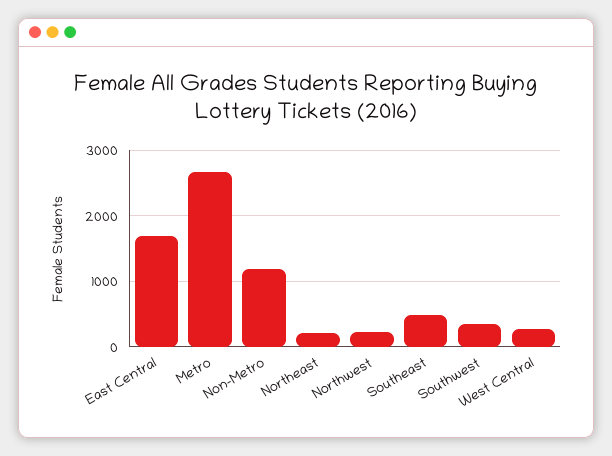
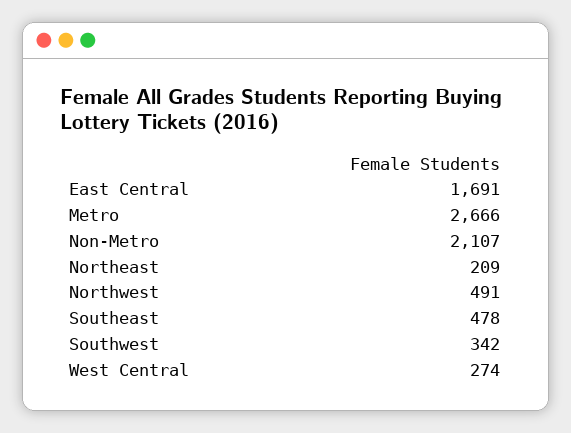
  {
    "East Central": 1691,
    "Metro": 2666,
-   "Non-Metro": 1200,
+   "Non-Metro": 2107,
    "Northeast": 209,
-   "Northwest": 200,
+   "Northwest": 491,
    "Southeast": 478,
    "Southwest": 342,
    "West Central": 274
  }

